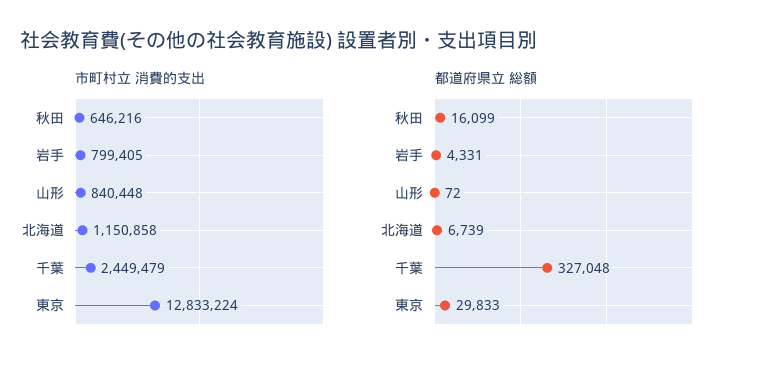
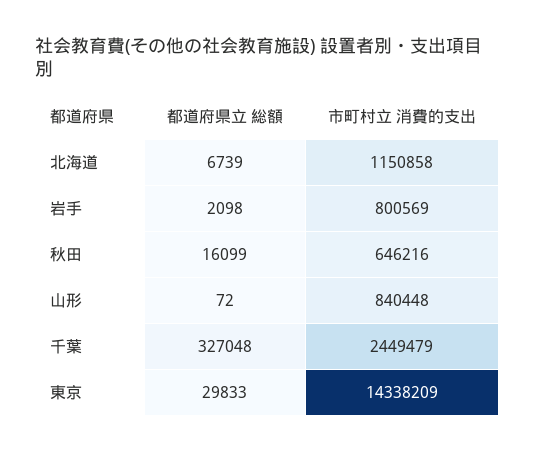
  {
    "市町村立 消費的支出": {
      "秋田": 646216,
-     "岩手": 799405,
+     "岩手": 800569,
      "山形": 840448,
      "北海道": 1150858,
      "千葉": 2449479,
-     "東京": 12833224
+     "東京": 14338209
    },
    "都道府県立 総額": {
      "秋田": 16099,
-     "岩手": 4331,
+     "岩手": 2098,
      "山形": 72,
      "北海道": 6739,
      "千葉": 327048,
      "東京": 29833
    }
  }

